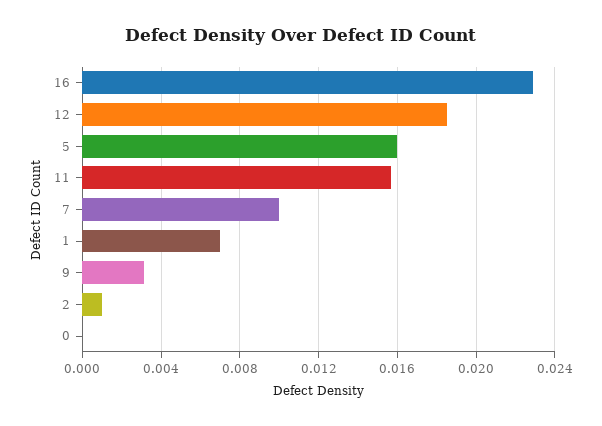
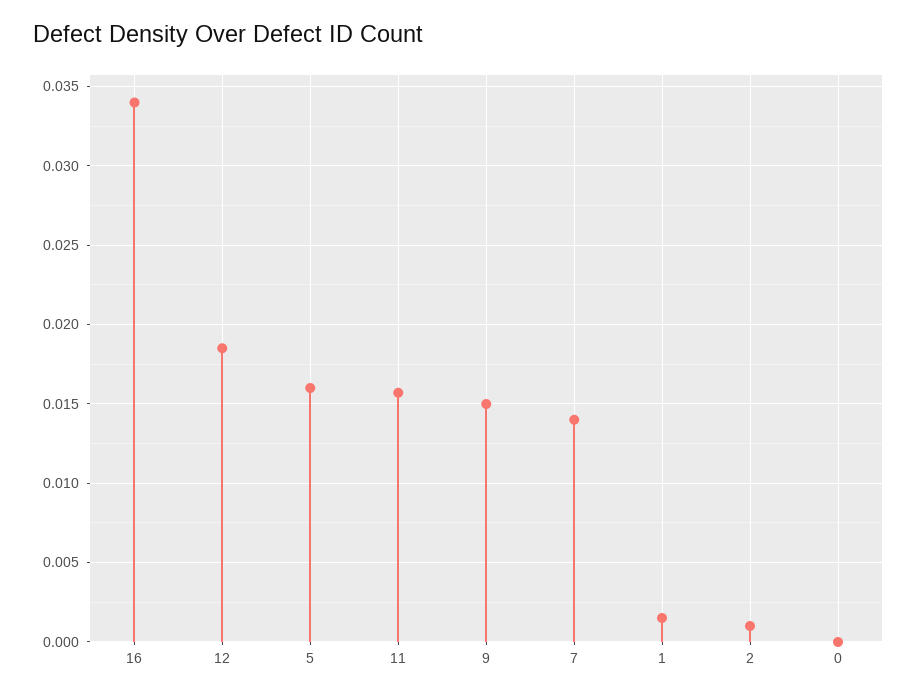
  {
-   "16": 0.023,
+   "16": 0.034,
    "12": 0.0185,
    "5": 0.016,
    "11": 0.0155,
-   "7": 0.01,
+   "7": 0.014,
-   "1": 0.007,
+   "1": 0.0015,
-   "9": 0.003,
+   "9": 0.015,
    "2": 0.001,
    "0": 0
  }

